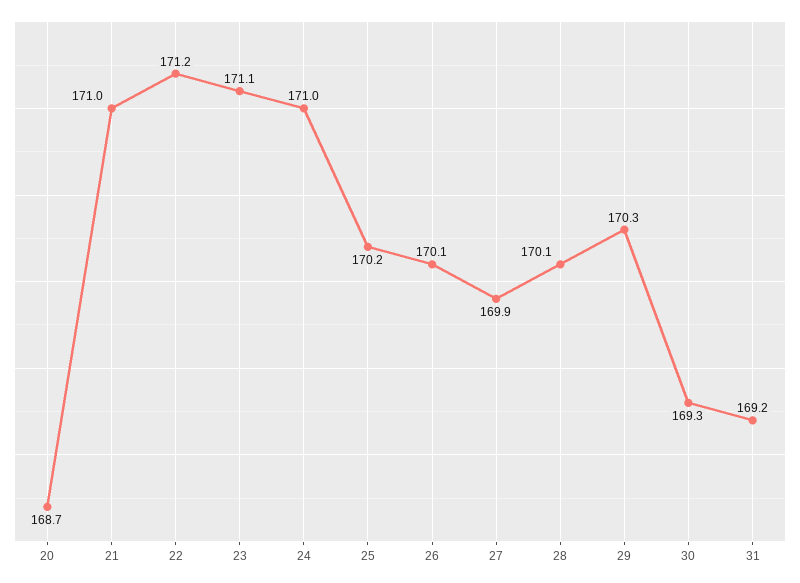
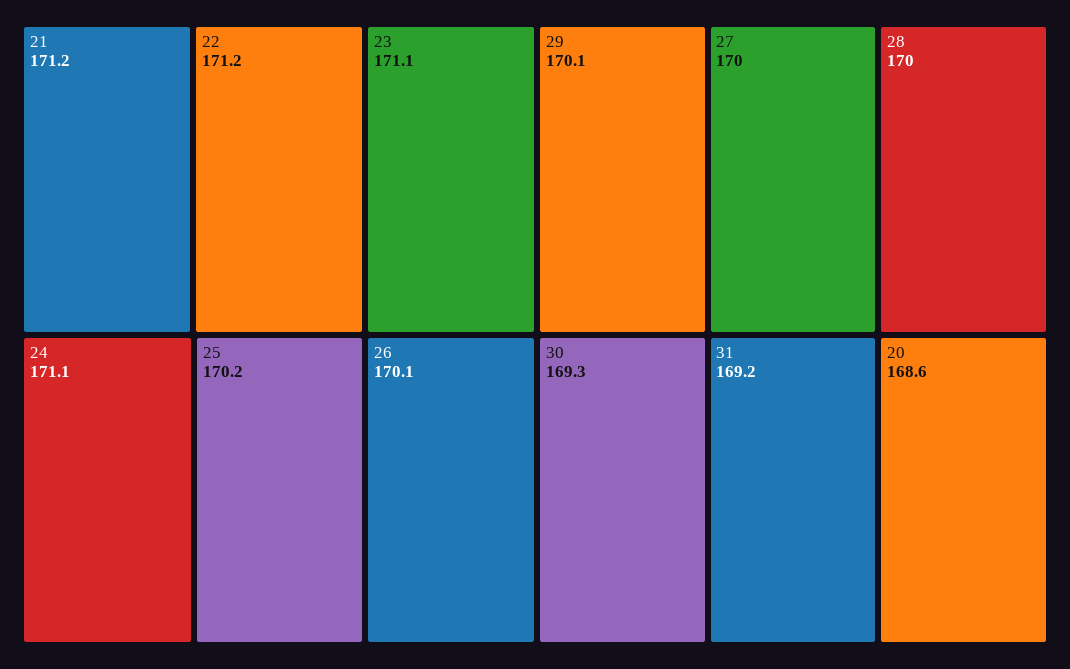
  {
-   "20": 168.7,
+   "20": 168.6,
-   "21": 171,
+   "21": 171.2,
    "22": 171.2,
    "23": 171.1,
-   "24": 171,
+   "24": 171.1,
    "25": 170.2,
    "26": 170.1,
-   "27": 169.9,
+   "27": 170,
-   "28": 170.1,
+   "28": 170,
-   "29": 170.3,
+   "29": 170.1,
    "30": 169.3,
    "31": 169.2
  }

